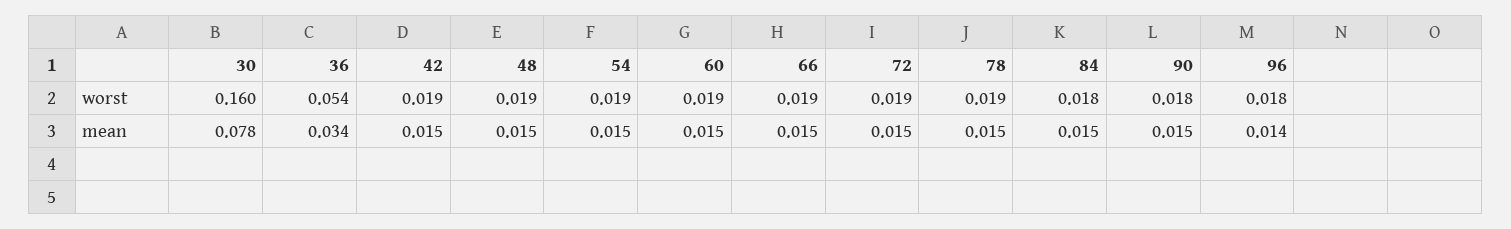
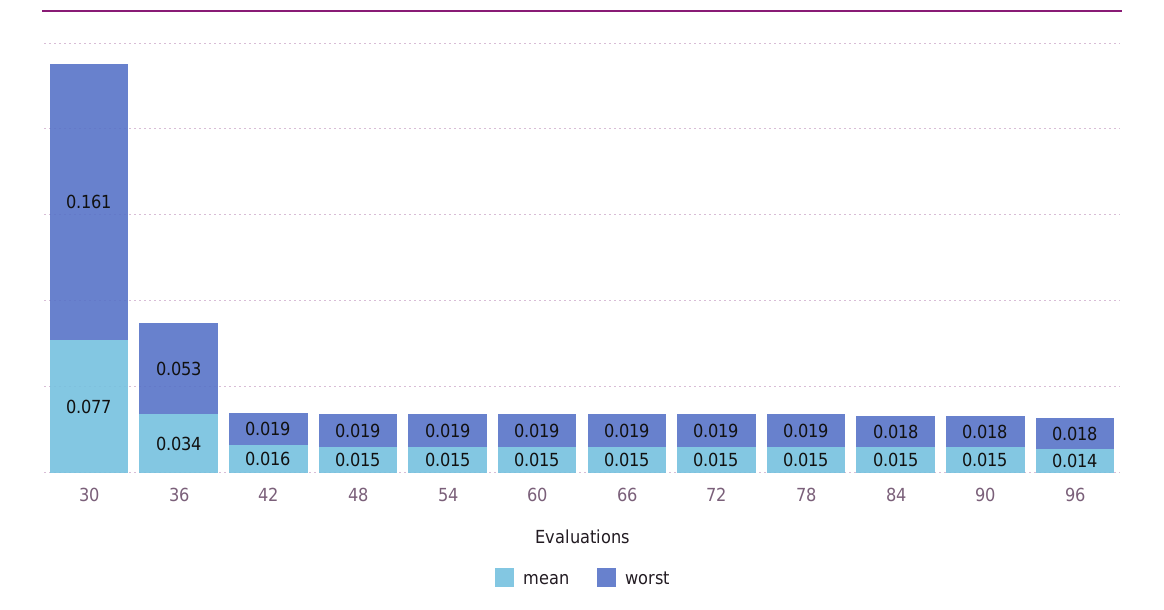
  {
    "worst": {
-     "30": 0.16,
+     "30": 0.161,
-     "36": 0.054,
+     "36": 0.053,
      "42": 0.019,
      "48": 0.019,
      "54": 0.019,
      "60": 0.019,
      "66": 0.019,
      "72": 0.019,
      "78": 0.019,
      "84": 0.018,
      "90": 0.018,
      "96": 0.018
    },
    "mean": {
-     "30": 0.078,
+     "30": 0.077,
      "36": 0.034,
-     "42": 0.015,
+     "42": 0.016,
      "48": 0.015,
      "54": 0.015,
      "60": 0.015,
      "66": 0.015,
      "72": 0.015,
      "78": 0.015,
      "84": 0.015,
      "90": 0.015,
      "96": 0.014
    }
  }

